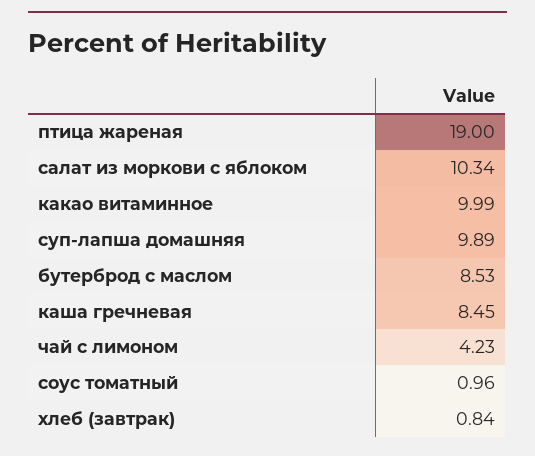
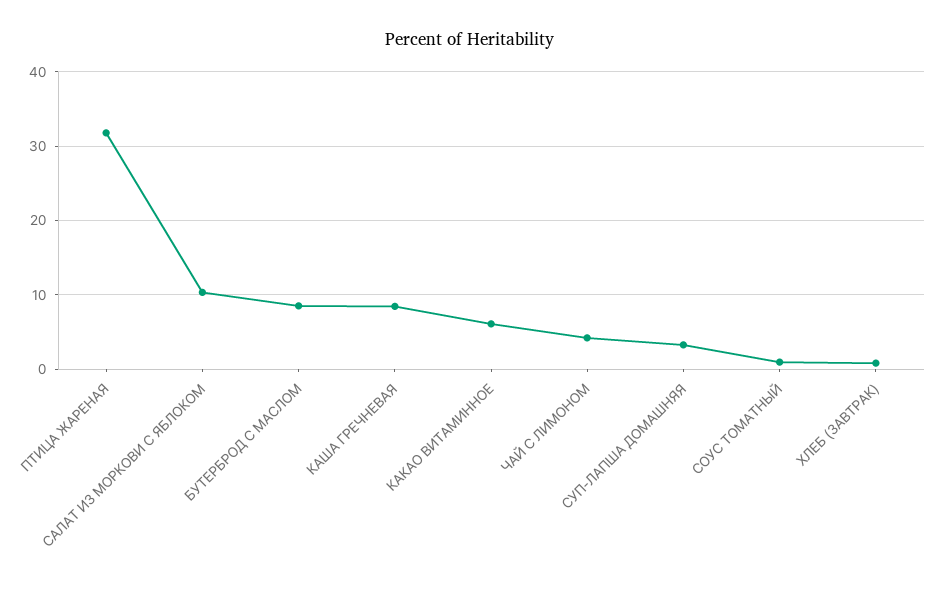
  {
-   "птица жареная": 19,
+   "птица жареная": 32,
    "салат из моркови с яблоком": 10.34,
-   "какао витаминное": 9.99,
+   "какао витаминное": 6,
-   "суп-лапша домашняя": 9.89,
+   "суп-лапша домашняя": 3,
    "бутерброд с маслом": 8.53,
    "каша гречневая": 8.45,
    "чай с лимоном": 4.23,
    "соус томатный": 0.96,
    "хлеб (завтрак)": 0.84
  }

